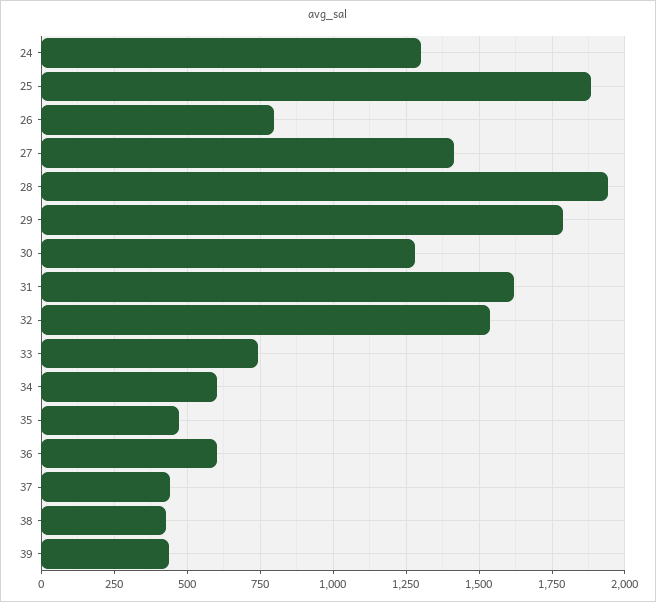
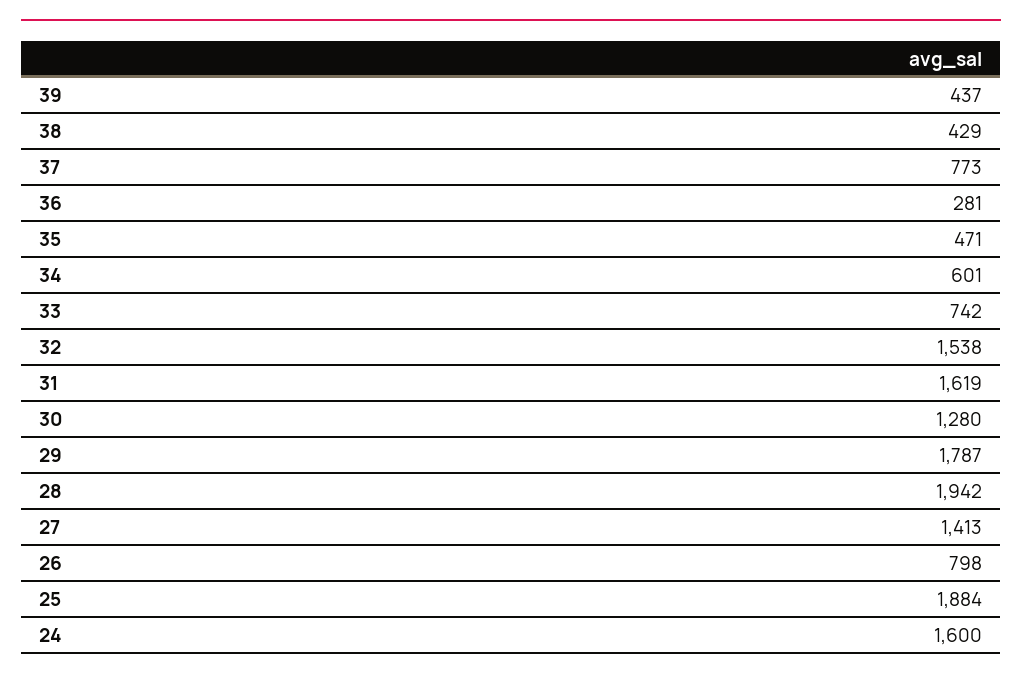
  {
-   "24": 1300,
+   "24": 1600,
    "25": 1884,
    "26": 798,
    "27": 1413,
    "28": 1942,
    "29": 1787,
    "30": 1280,
    "31": 1619,
    "32": 1538,
    "33": 742,
    "34": 601,
    "35": 471,
-   "36": 600,
+   "36": 281,
-   "37": 450,
+   "37": 773,
    "38": 429,
    "39": 437
  }

